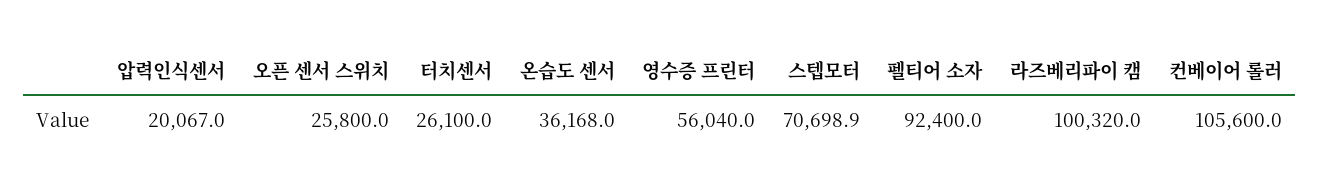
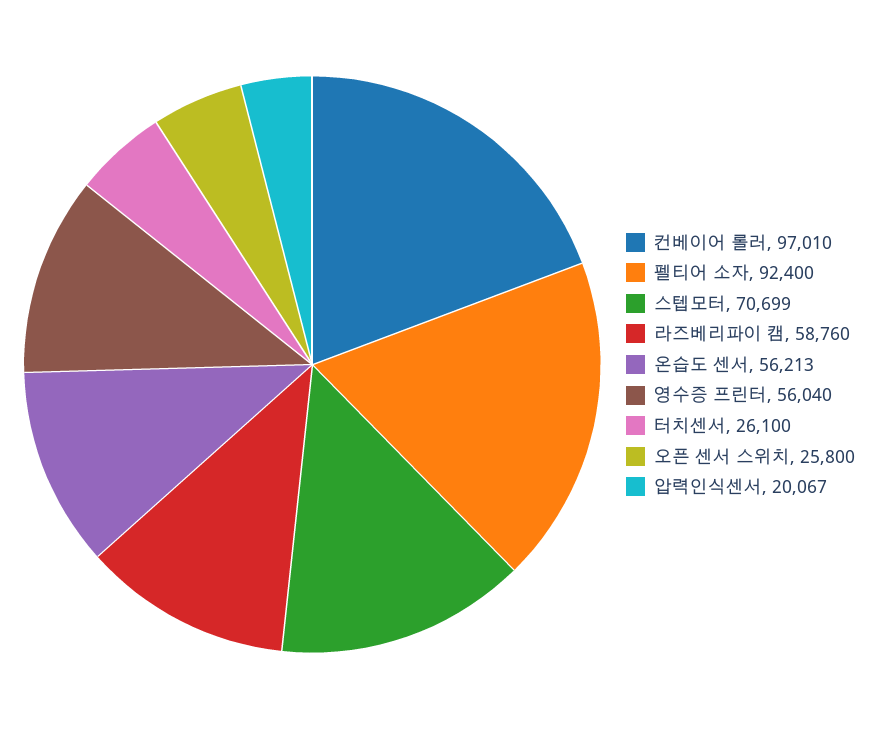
  {
    "압력인식센서": 20067,
    "오픈 센서 스위치": 25800,
    "터치센서": 26100,
-   "온습도 센서": 36168,
+   "온습도 센서": 56213,
    "영수증 프린터": 56040,
    "스텝모터": 70698.9,
    "펠티어 소자": 92400,
-   "라즈베리파이 캠": 100320,
+   "라즈베리파이 캠": 58760,
-   "컨베이어 롤러": 105600
+   "컨베이어 롤러": 97010
  }

